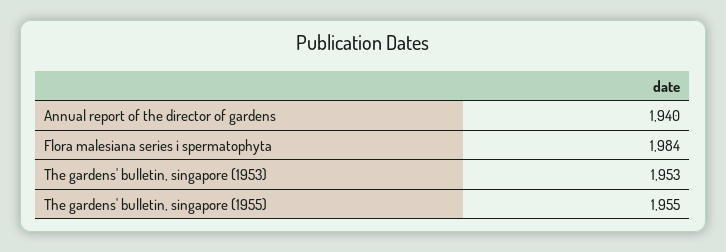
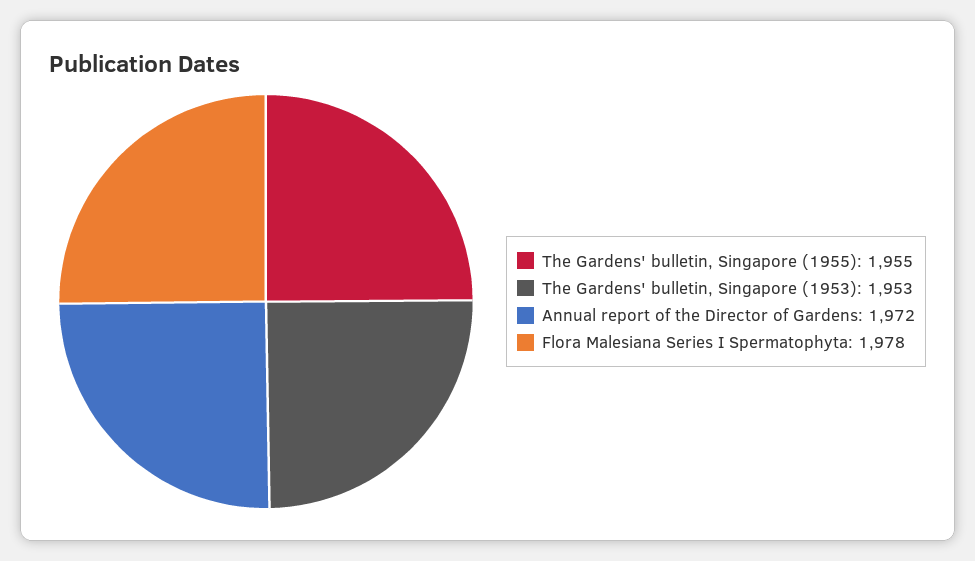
  {
-   "Annual report of the director of gardens": 1940,
+   "Annual report of the director of gardens": 1972,
-   "Flora malesiana series i spermatophyta": 1984,
+   "Flora malesiana series i spermatophyta": 1978,
    "The gardens' bulletin, singapore (1953)": 1953,
    "The gardens' bulletin, singapore (1955)": 1955
  }

